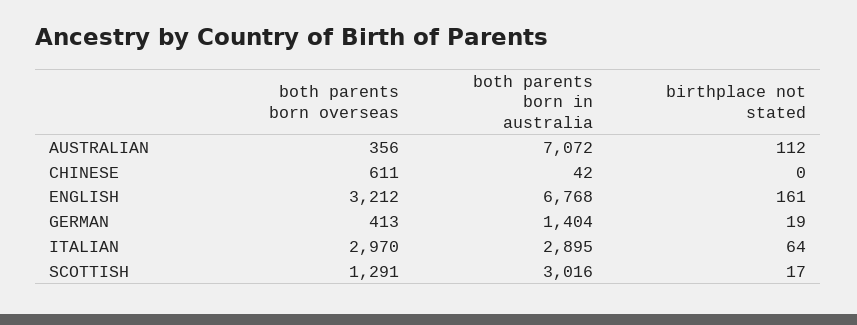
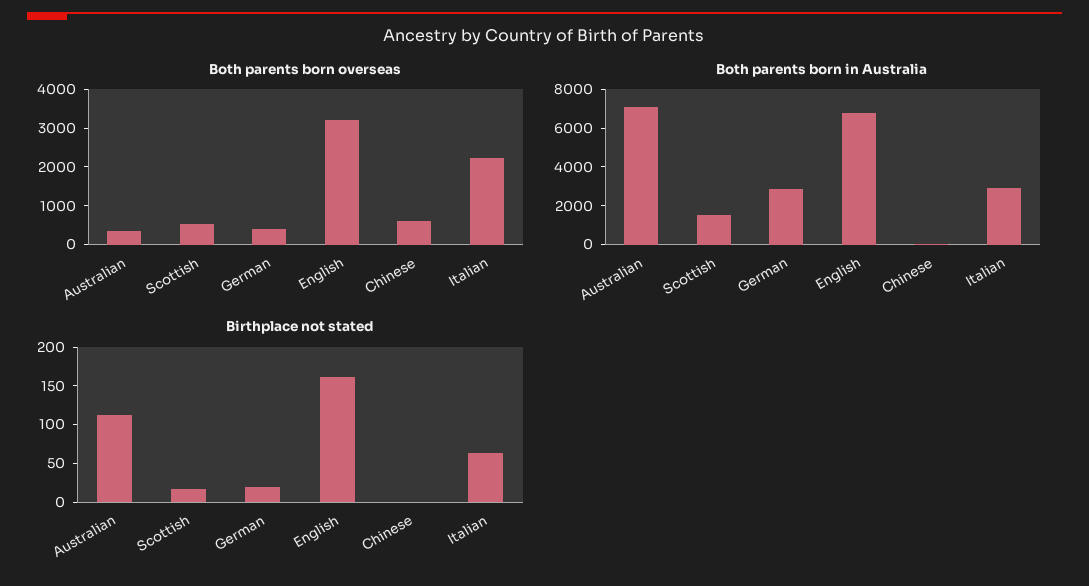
  {
    "both parents born overseas": {
      "AUSTRALIAN": 356,
      "CHINESE": 611,
      "ENGLISH": 3212,
      "GERMAN": 413,
-     "ITALIAN": 2970,
+     "ITALIAN": 2250,
-     "SCOTTISH": 1291
+     "SCOTTISH": 500
    },
    "both parents born in australia": {
      "AUSTRALIAN": 7072,
      "CHINESE": 42,
      "ENGLISH": 6768,
-     "GERMAN": 1404,
+     "GERMAN": 3000,
      "ITALIAN": 2895,
-     "SCOTTISH": 3016
+     "SCOTTISH": 1500
    },
    "birthplace not stated": {
      "AUSTRALIAN": 112,
      "CHINESE": 0,
      "ENGLISH": 161,
      "GERMAN": 19,
      "ITALIAN": 64,
      "SCOTTISH": 17
    }
  }

